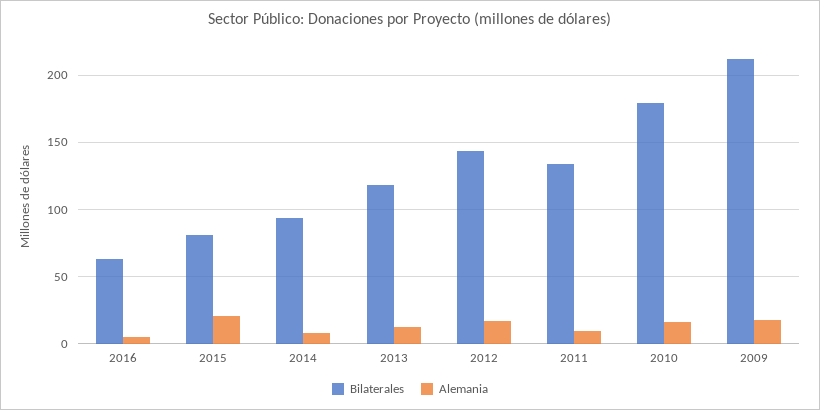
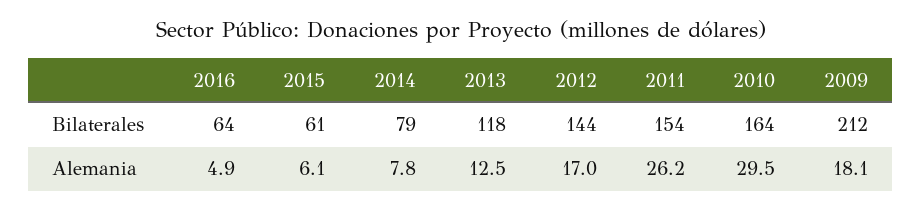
  {
    "Bilaterales": {
      "2016": 64,
-     "2015": 80,
+     "2015": 61,
-     "2014": 95,
+     "2014": 79,
      "2013": 118,
      "2012": 144,
-     "2011": 135,
+     "2011": 154,
-     "2010": 180,
+     "2010": 164,
      "2009": 212
    },
    "Alemania": {
      "2016": 4.9,
-     "2015": 20,
+     "2015": 6.1,
      "2014": 7.8,
      "2013": 12.5,
      "2012": 17,
-     "2011": 10,
+     "2011": 26.2,
-     "2010": 15,
+     "2010": 29.5,
      "2009": 18.1
    }
  }

